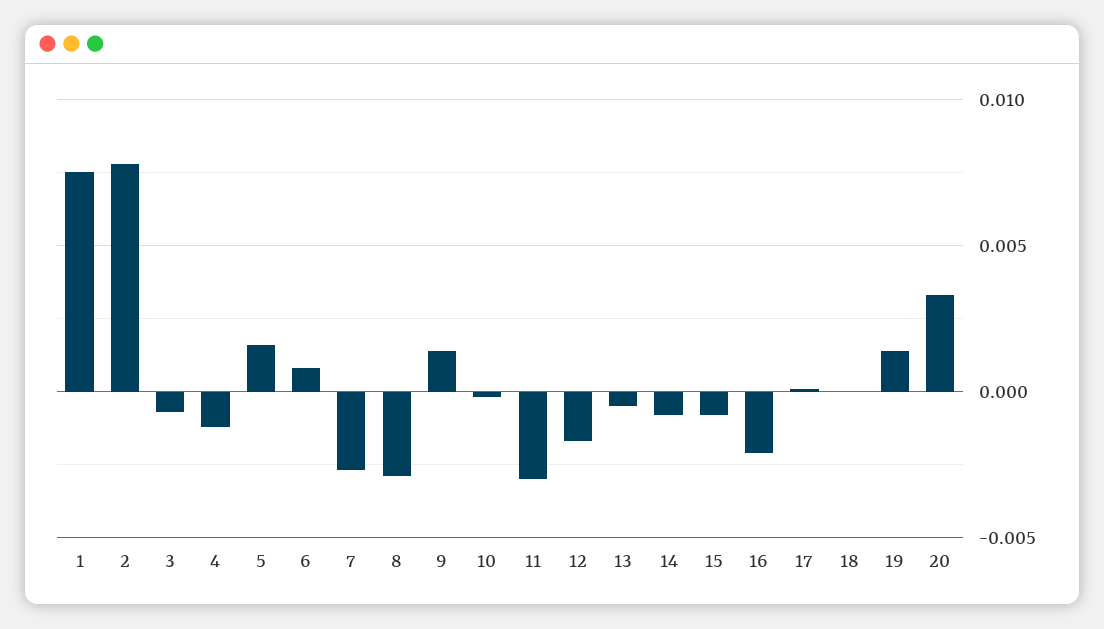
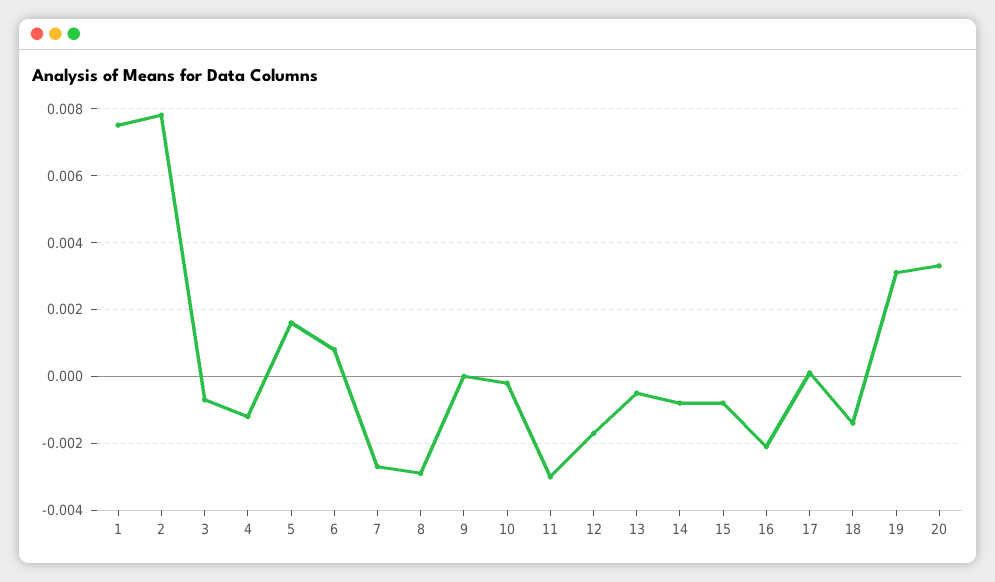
  {
    "1": 0.0075,
    "2": 0.008,
    "3": -0.0005,
    "4": -0.001,
    "5": 0.0015,
    "6": 0.001,
    "7": -0.0025,
    "8": -0.003,
-   "9": 0.0015,
+   "9": 0,
    "10": 0,
    "11": -0.003,
    "12": -0.0015,
    "13": -0.0005,
    "14": -0.001,
    "15": -0.001,
    "16": -0.002,
    "17": 0,
-   "18": 0,
+   "18": -0.0015,
-   "19": 0.0015,
+   "19": 0.003,
    "20": 0.0035
  }

